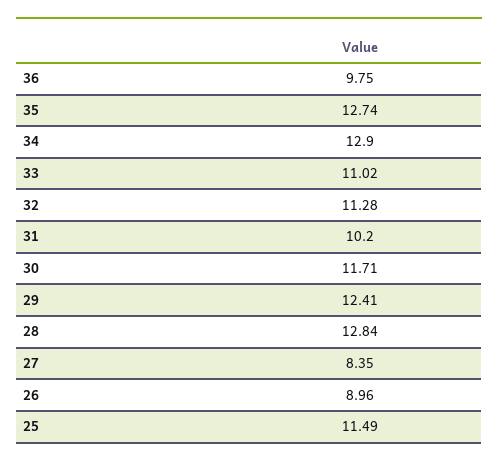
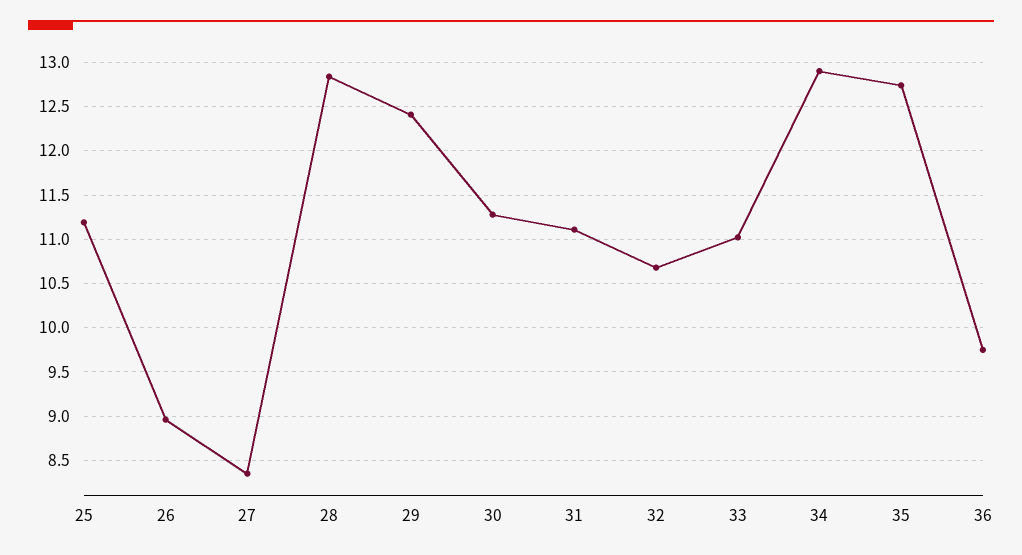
  {
    "36": 9.75,
    "35": 12.74,
    "34": 12.9,
    "33": 11.02,
-   "32": 11.28,
+   "32": 10.7,
-   "31": 10.2,
+   "31": 11.1,
-   "30": 11.71,
+   "30": 11.3,
    "29": 12.41,
    "28": 12.84,
    "27": 8.35,
    "26": 8.96,
-   "25": 11.49
+   "25": 11.2
  }

